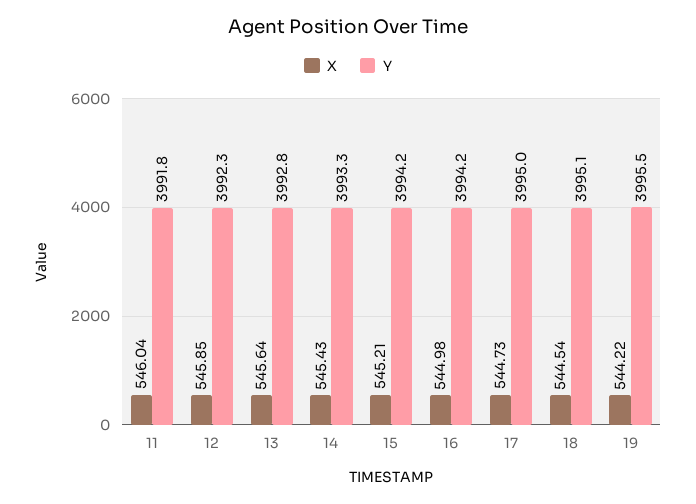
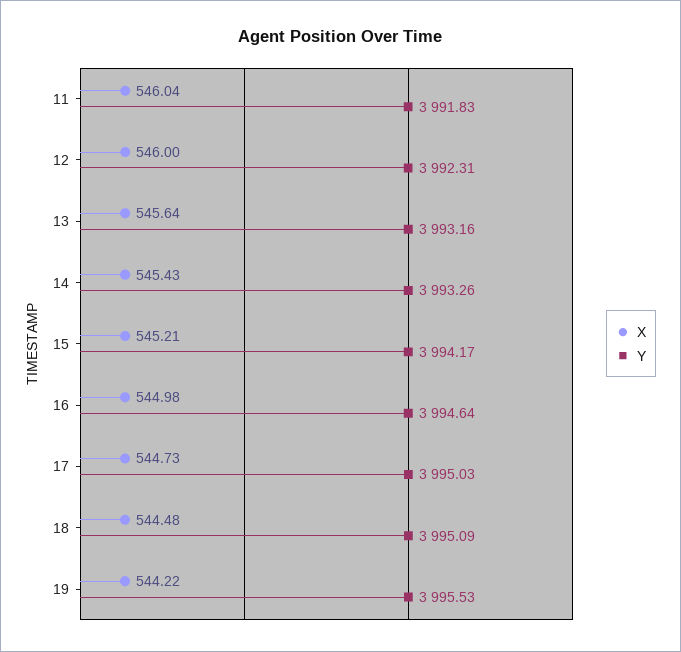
  {
    "X": {
      "11": 546.04,
-     "12": 545.85,
+     "12": 546,
      "13": 545.64,
      "14": 545.43,
      "15": 545.21,
      "16": 544.98,
      "17": 544.73,
-     "18": 544.54,
+     "18": 544.48,
      "19": 544.22
    },
    "Y": {
      "11": 3991.83,
      "12": 3992.31,
-     "13": 3992.8,
+     "13": 3993.16,
      "14": 3993.26,
      "15": 3994.17,
-     "16": 3994.2,
+     "16": 3994.64,
      "17": 3995.03,
      "18": 3995.09,
      "19": 3995.53
    }
  }

